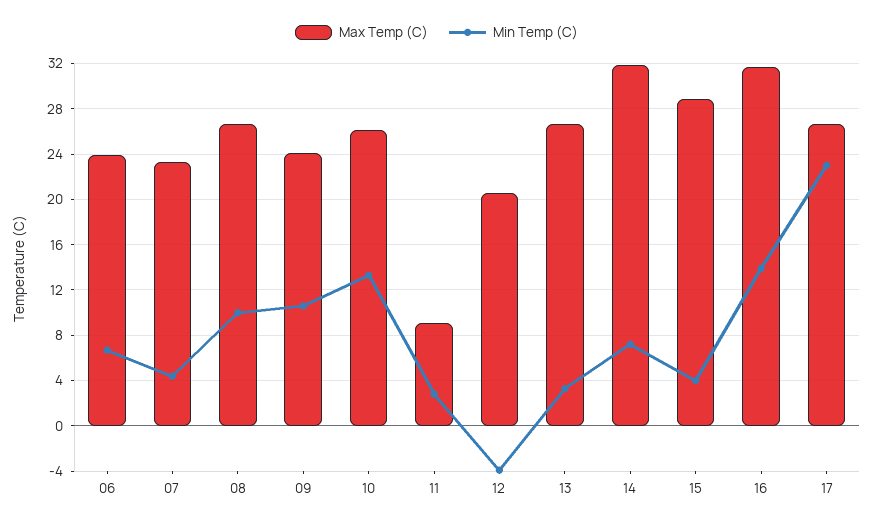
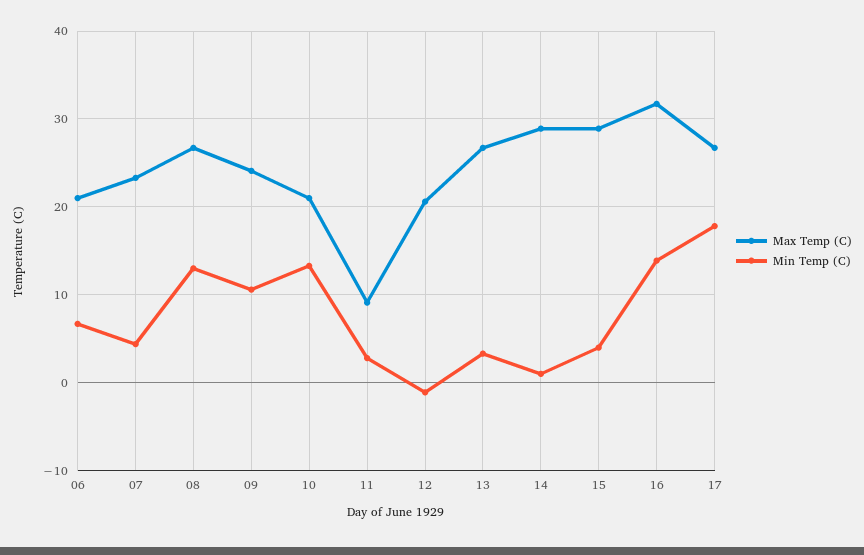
  {
    "Max Temp (C)": {
-     "06": 24,
+     "06": 21,
      "07": 23,
      "08": 27,
      "09": 24,
-     "10": 26,
+     "10": 21,
      "11": 9,
      "12": 21,
      "13": 27,
-     "14": 32,
+     "14": 29,
      "15": 29,
      "16": 32,
      "17": 27
    },
    "Min Temp (C)": {
      "06": 7,
      "07": 4,
-     "08": 10,
+     "08": 13,
      "09": 11,
      "10": 13,
      "11": 3,
-     "12": -4,
+     "12": -1,
      "13": 3,
-     "14": 7,
+     "14": 1,
      "15": 4,
      "16": 14,
-     "17": 23
+     "17": 18
    }
  }

